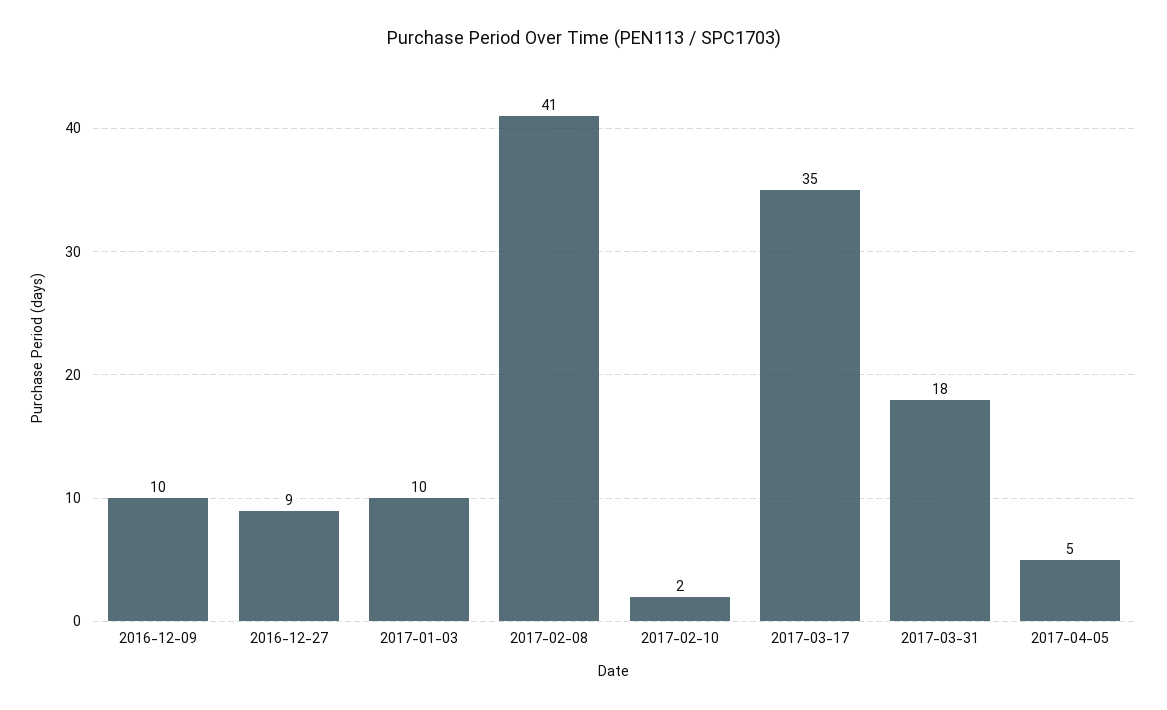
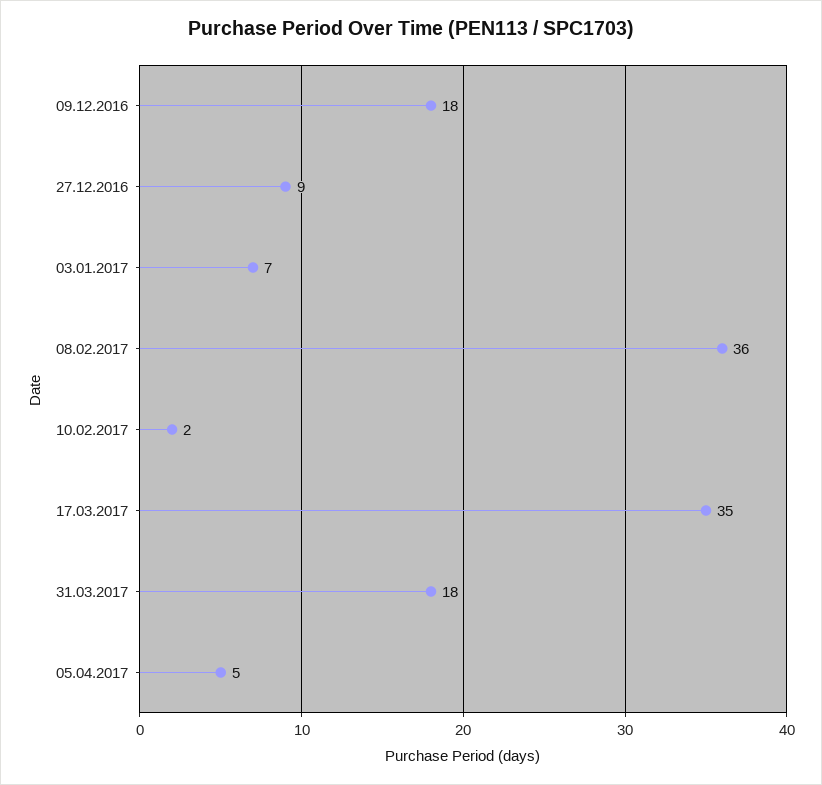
  {
-   "2016-12-09": 10,
+   "2016-12-09": 18,
    "2016-12-27": 9,
-   "2017-01-03": 10,
+   "2017-01-03": 7,
-   "2017-02-08": 41,
+   "2017-02-08": 36,
    "2017-02-10": 2,
    "2017-03-17": 35,
    "2017-03-31": 18,
    "2017-04-05": 5
  }

